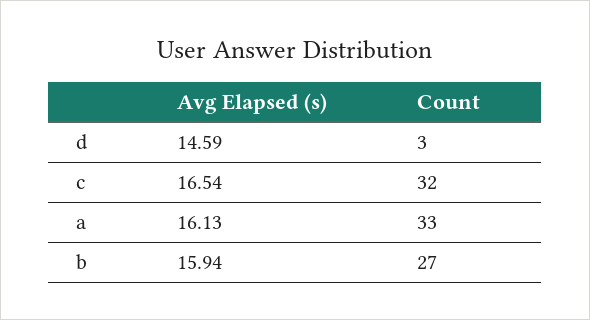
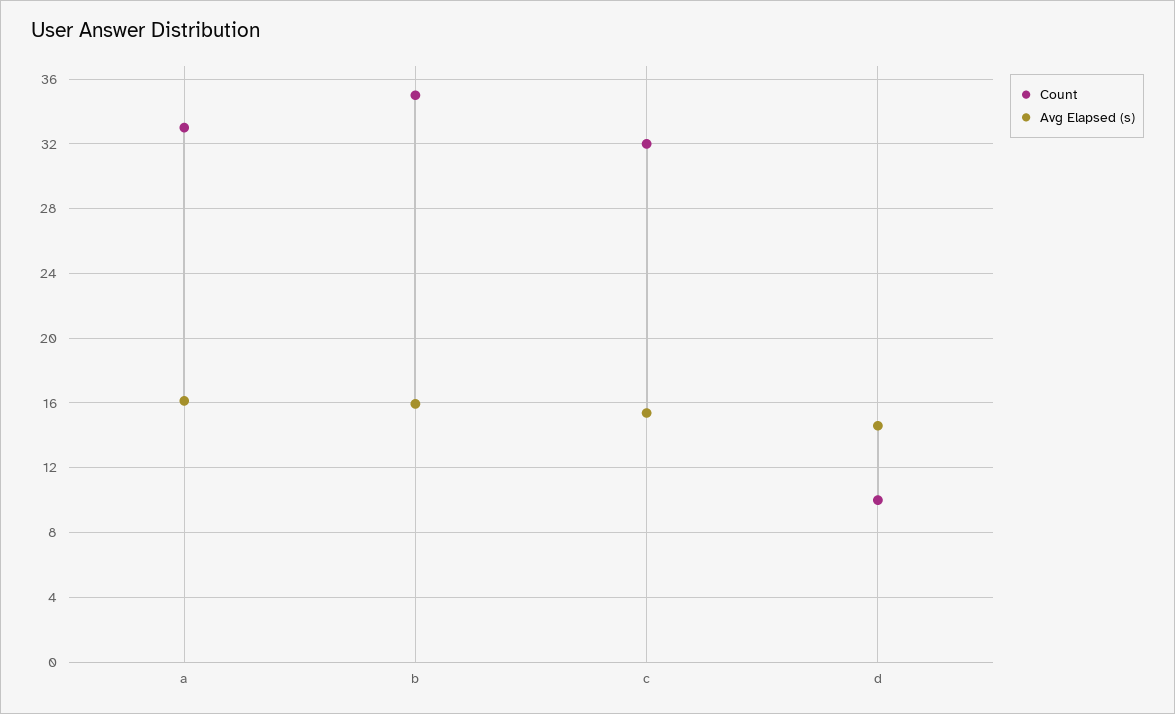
  {
    "Avg Elapsed (s)": {
      "d": 14.59,
-     "c": 16.54,
+     "c": 15.5,
      "a": 16.13,
      "b": 15.94
    },
    "Count": {
-     "d": 3,
+     "d": 10,
      "c": 32,
      "a": 33,
-     "b": 27
+     "b": 35
    }
  }

